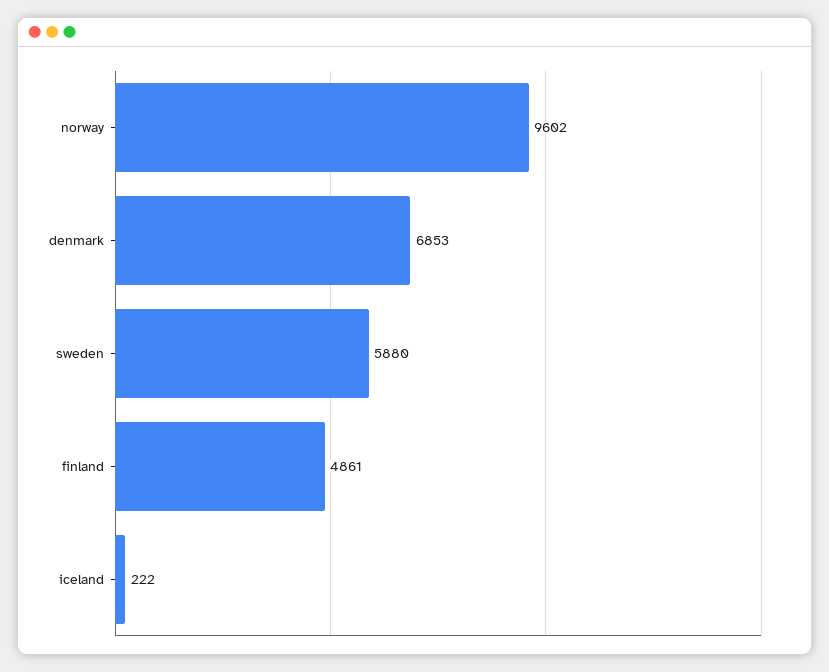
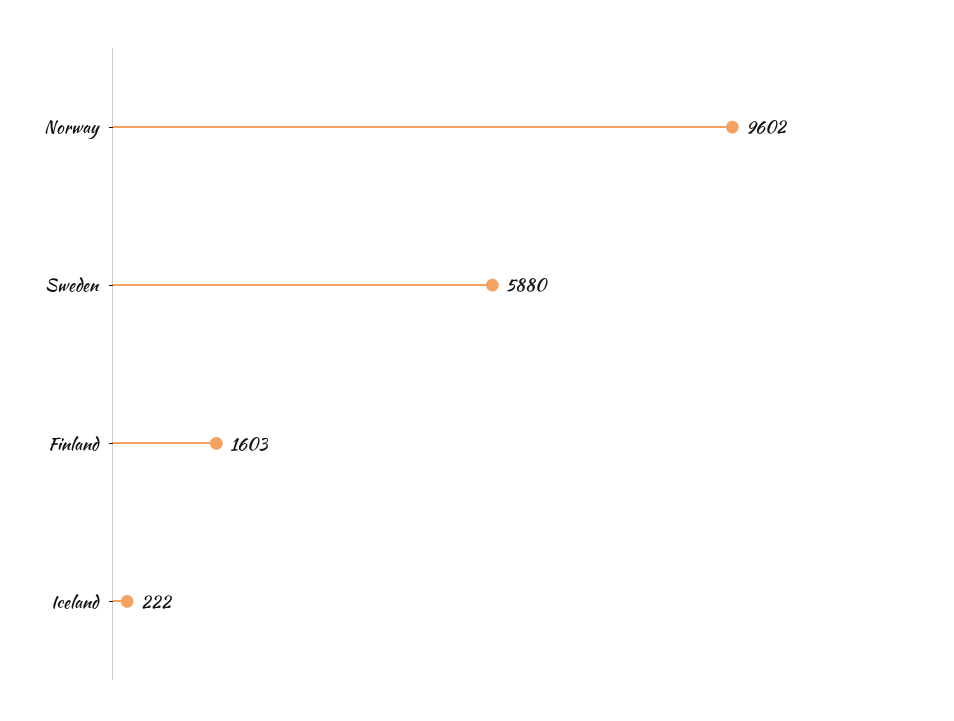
  {
    "norway": 9602,
-   "denmark": 6853,
    "sweden": 5880,
-   "finland": 4861,
+   "finland": 1603,
    "iceland": 222
  }

